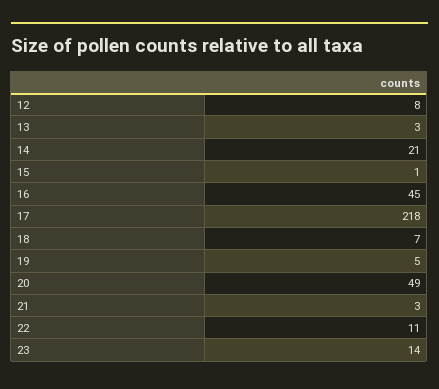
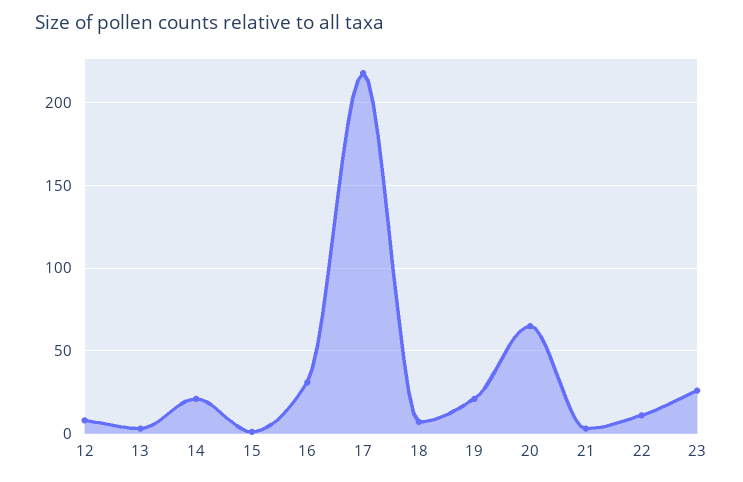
  {
    "12": 8,
    "13": 3,
    "14": 21,
    "15": 1,
-   "16": 45,
+   "16": 30,
    "17": 218,
    "18": 7,
-   "19": 5,
+   "19": 20,
-   "20": 49,
+   "20": 65,
    "21": 3,
    "22": 11,
-   "23": 14
+   "23": 25
  }

